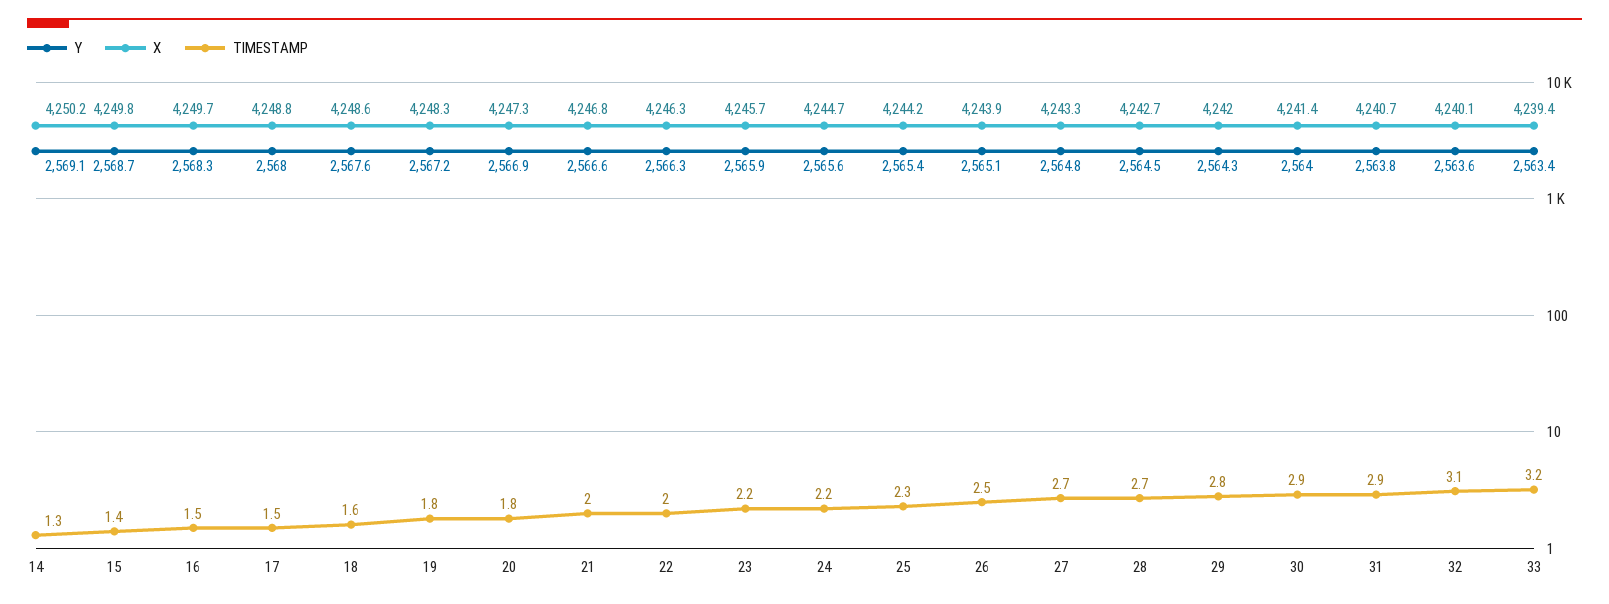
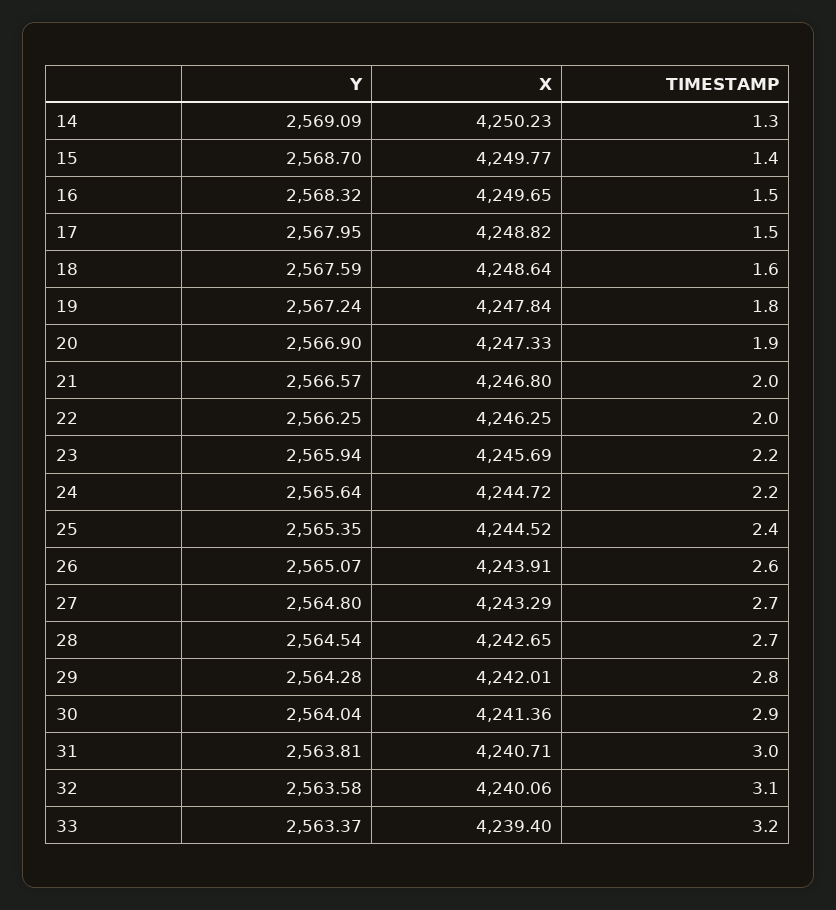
  {
    "Y": {
      "14": 2569.09,
      "15": 2568.7,
      "16": 2568.32,
      "17": 2567.95,
      "18": 2567.59,
      "19": 2567.24,
      "20": 2566.9,
      "21": 2566.57,
      "22": 2566.25,
      "23": 2565.94,
      "24": 2565.64,
      "25": 2565.35,
      "26": 2565.07,
      "27": 2564.8,
      "28": 2564.54,
      "29": 2564.28,
      "30": 2564.04,
      "31": 2563.81,
      "32": 2563.58,
      "33": 2563.37
    },
    "X": {
      "14": 4250.23,
      "15": 4249.77,
      "16": 4249.65,
      "17": 4248.82,
      "18": 4248.64,
-     "19": 4248.3,
+     "19": 4247.84,
      "20": 4247.33,
      "21": 4246.8,
      "22": 4246.25,
      "23": 4245.69,
      "24": 4244.72,
-     "25": 4244.2,
+     "25": 4244.52,
      "26": 4243.91,
      "27": 4243.29,
      "28": 4242.65,
      "29": 4242.01,
      "30": 4241.36,
      "31": 4240.71,
      "32": 4240.06,
      "33": 4239.4
    },
    "TIMESTAMP": {
      "14": 1.3,
      "15": 1.4,
      "16": 1.5,
      "17": 1.5,
      "18": 1.6,
      "19": 1.8,
-     "20": 1.8,
+     "20": 1.9,
      "21": 2,
      "22": 2,
      "23": 2.2,
      "24": 2.2,
-     "25": 2.3,
+     "25": 2.4,
-     "26": 2.5,
+     "26": 2.6,
      "27": 2.7,
      "28": 2.7,
      "29": 2.8,
      "30": 2.9,
-     "31": 2.9,
+     "31": 3,
      "32": 3.1,
      "33": 3.2
    }
  }

